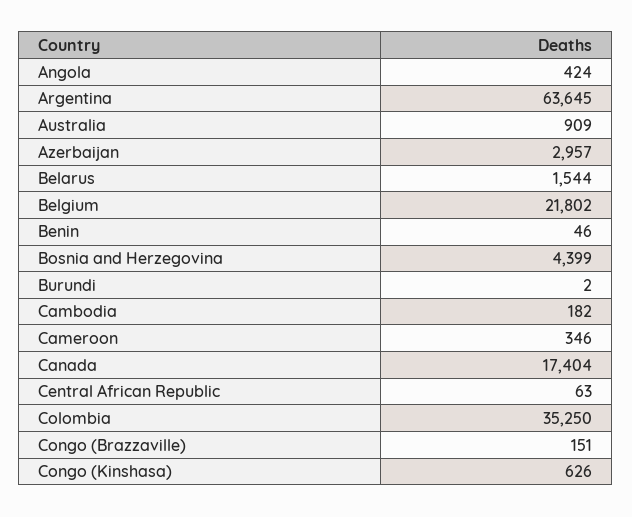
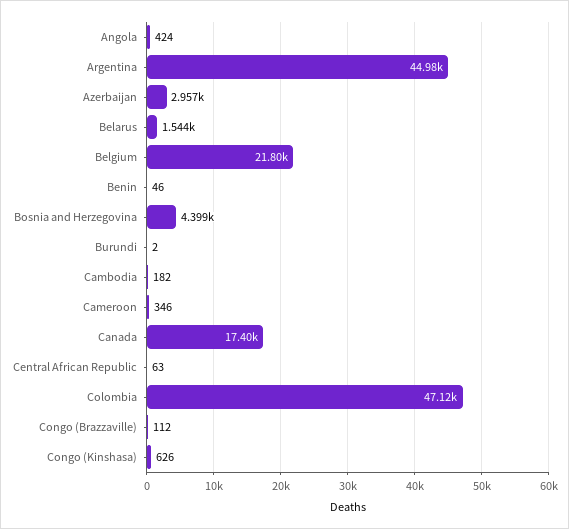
  {
    "Angola": 424,
-   "Argentina": 63645,
+   "Argentina": 44980,
-   "Australia": 909,
    "Azerbaijan": 2957,
    "Belarus": 1544,
    "Belgium": 21802,
    "Benin": 46,
    "Bosnia and Herzegovina": 4399,
    "Burundi": 2,
    "Cambodia": 182,
    "Cameroon": 346,
    "Canada": 17404,
    "Central African Republic": 63,
-   "Colombia": 35250,
+   "Colombia": 47120,
-   "Congo (Brazzaville)": 151,
+   "Congo (Brazzaville)": 112,
    "Congo (Kinshasa)": 626
  }

